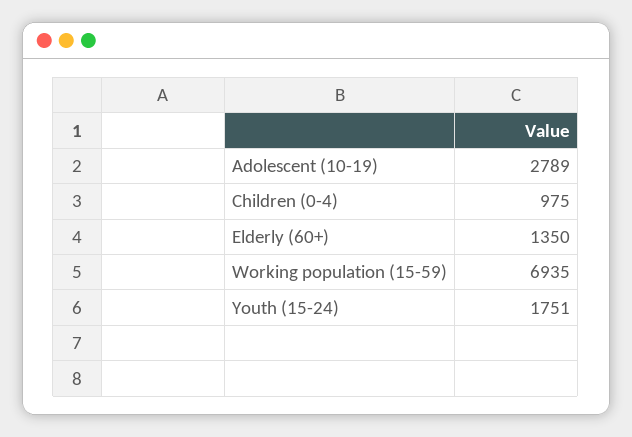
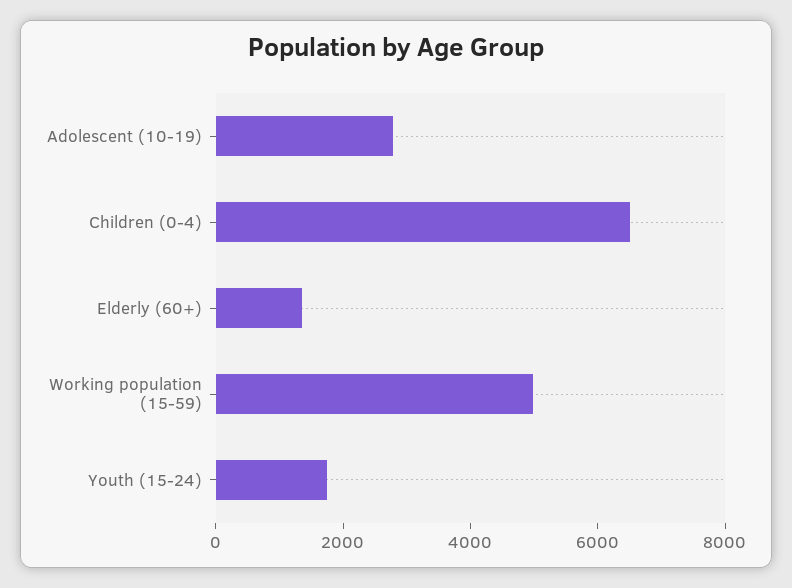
  {
    "Adolescent (10-19)": 2789,
-   "Children (0-4)": 975,
+   "Children (0-4)": 6500,
    "Elderly (60+)": 1350,
-   "Working population (15-59)": 6935,
+   "Working population (15-59)": 5000,
    "Youth (15-24)": 1751
  }

